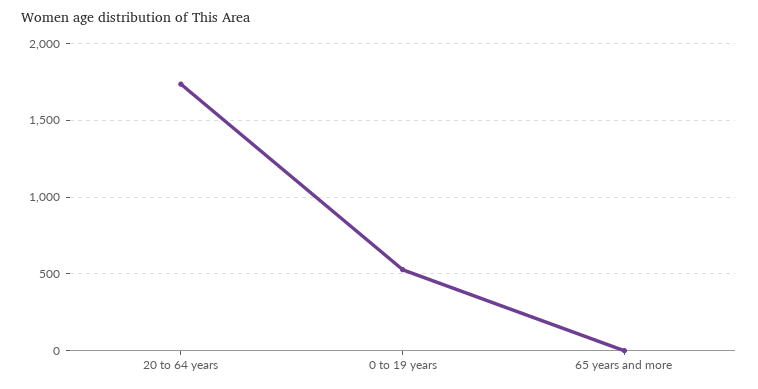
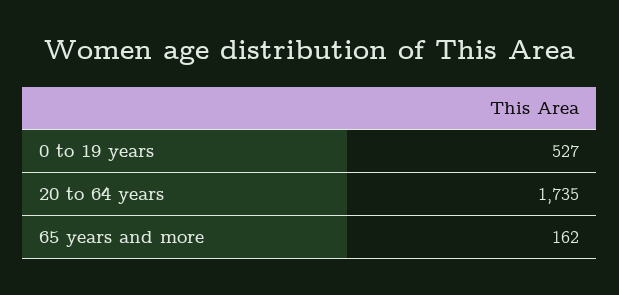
  {
    "20 to 64 years": 1735,
    "0 to 19 years": 527,
-   "65 years and more": 0
+   "65 years and more": 162
  }

